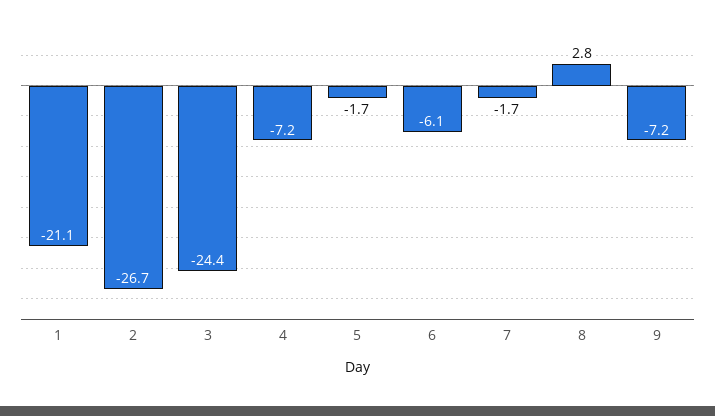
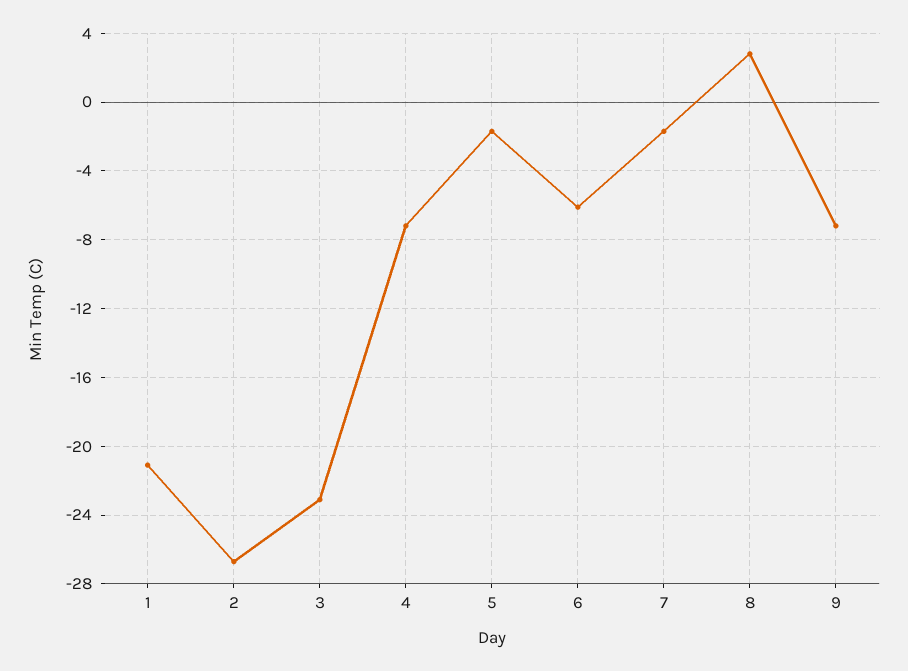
  {
    "1": -21.1,
    "2": -26.7,
-   "3": -24.4,
+   "3": -23,
    "4": -7.2,
    "5": -1.7,
    "6": -6.1,
    "7": -1.7,
    "8": 2.8,
    "9": -7.2
  }

